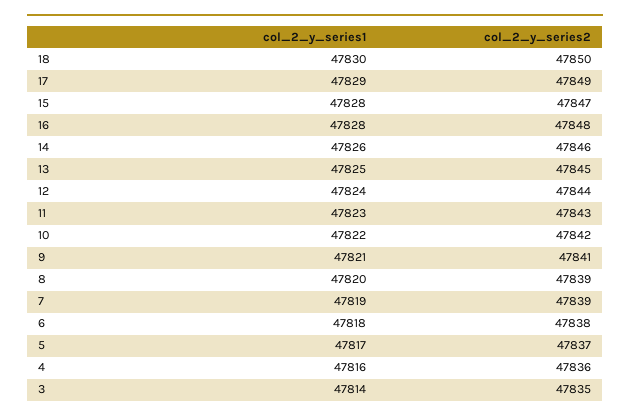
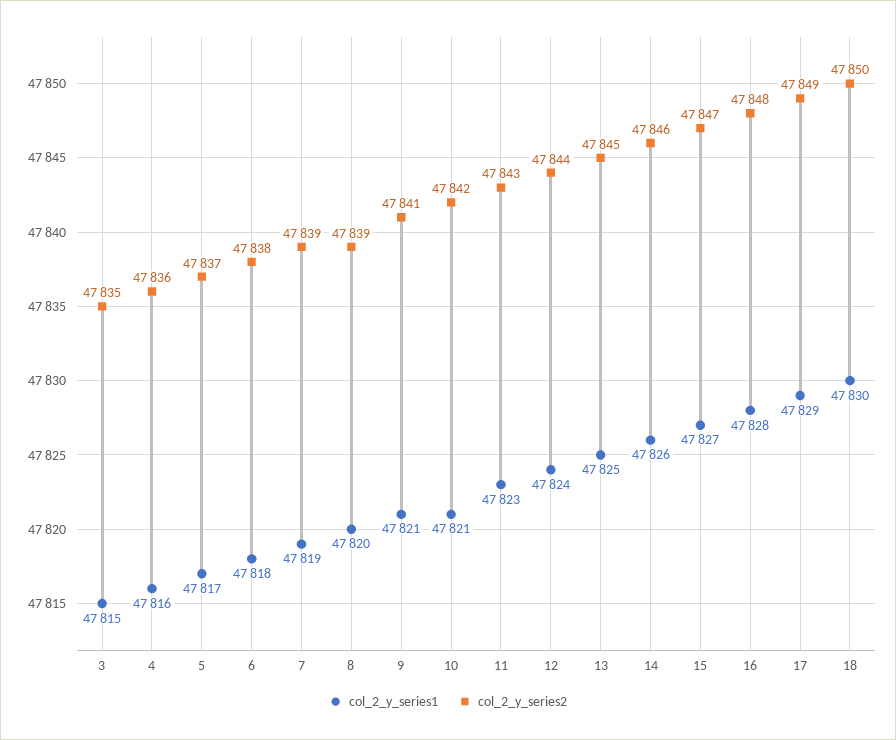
  {
    "col_2_y_series1": {
      "18": 47830,
      "17": 47829,
-     "15": 47828,
+     "15": 47827,
      "16": 47828,
      "14": 47826,
      "13": 47825,
      "12": 47824,
      "11": 47823,
-     "10": 47822,
+     "10": 47821,
      "9": 47821,
      "8": 47820,
      "7": 47819,
      "6": 47818,
      "5": 47817,
      "4": 47816,
-     "3": 47814
+     "3": 47815
    },
    "col_2_y_series2": {
      "18": 47850,
      "17": 47849,
      "15": 47847,
      "16": 47848,
      "14": 47846,
      "13": 47845,
      "12": 47844,
      "11": 47843,
      "10": 47842,
      "9": 47841,
      "8": 47839,
      "7": 47839,
      "6": 47838,
      "5": 47837,
      "4": 47836,
      "3": 47835
    }
  }

